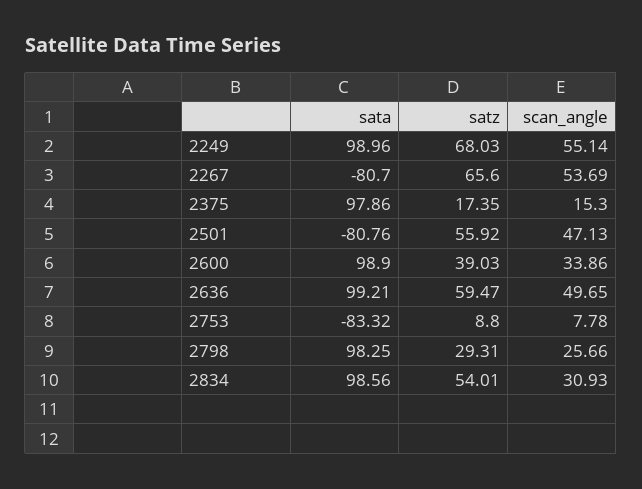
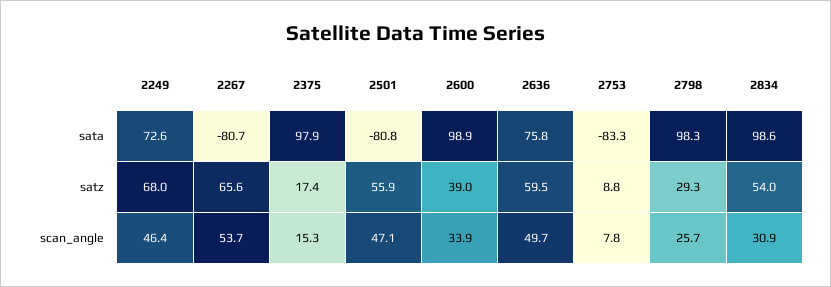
  {
    "sata": {
-     "2249": 98.96,
+     "2249": 72.6,
      "2267": -80.7,
      "2375": 97.86,
      "2501": -80.76,
      "2600": 98.9,
-     "2636": 99.21,
+     "2636": 75.8,
      "2753": -83.32,
      "2798": 98.25,
      "2834": 98.56
    },
    "satz": {
      "2249": 68.03,
      "2267": 65.6,
      "2375": 17.35,
      "2501": 55.92,
      "2600": 39.03,
      "2636": 59.47,
      "2753": 8.8,
      "2798": 29.31,
      "2834": 54.01
    },
    "scan_angle": {
-     "2249": 55.14,
+     "2249": 46.4,
      "2267": 53.69,
      "2375": 15.3,
      "2501": 47.13,
      "2600": 33.86,
      "2636": 49.65,
      "2753": 7.78,
      "2798": 25.66,
      "2834": 30.93
    }
  }

